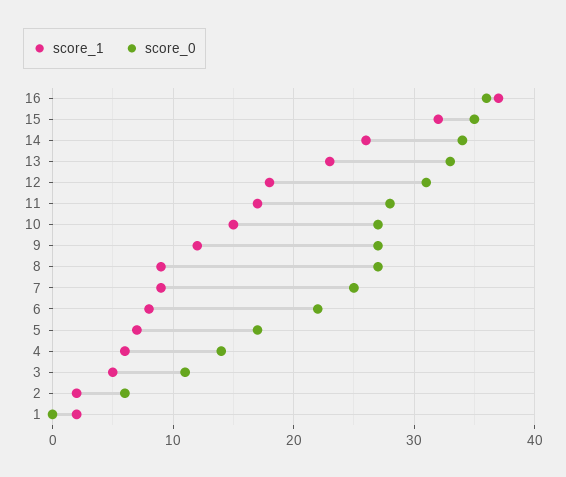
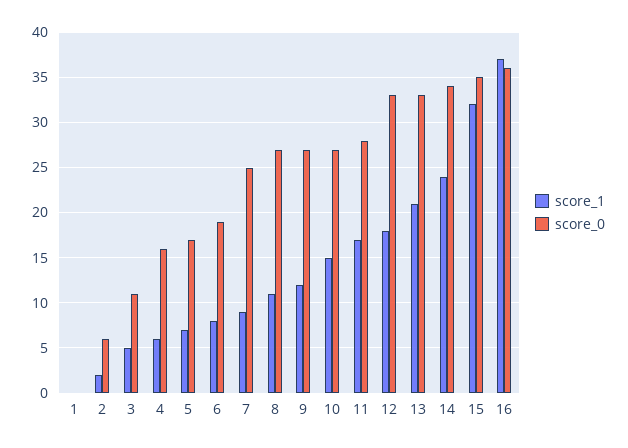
  {
    "score_1": {
      "16": 37,
      "15": 32,
-     "14": 26,
+     "14": 24,
-     "13": 23,
+     "13": 21,
      "12": 18,
      "11": 17,
      "10": 15,
      "9": 12,
-     "8": 9,
+     "8": 11,
      "7": 9,
      "6": 8,
      "5": 7,
      "4": 6,
      "3": 5,
      "2": 2,
-     "1": 2
+     "1": 0
    },
    "score_0": {
      "16": 36,
      "15": 35,
      "14": 34,
      "13": 33,
-     "12": 31,
+     "12": 33,
      "11": 28,
      "10": 27,
      "9": 27,
      "8": 27,
      "7": 25,
-     "6": 22,
+     "6": 19,
      "5": 17,
-     "4": 14,
+     "4": 16,
      "3": 11,
      "2": 6,
      "1": 0
    }
  }

